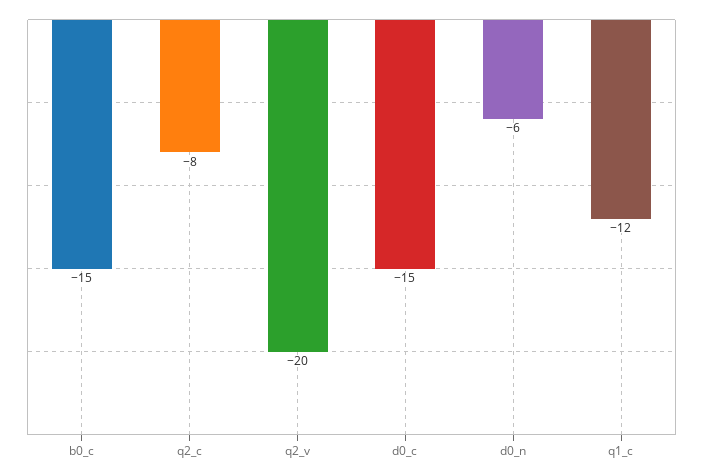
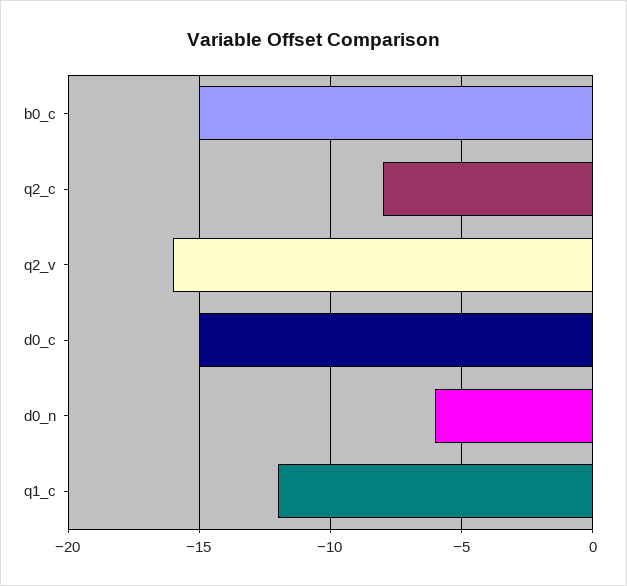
  {
    "b0_c": -15,
    "q2_c": -8,
-   "q2_v": -20,
+   "q2_v": -16,
    "d0_c": -15,
    "d0_n": -6,
    "q1_c": -12
  }

